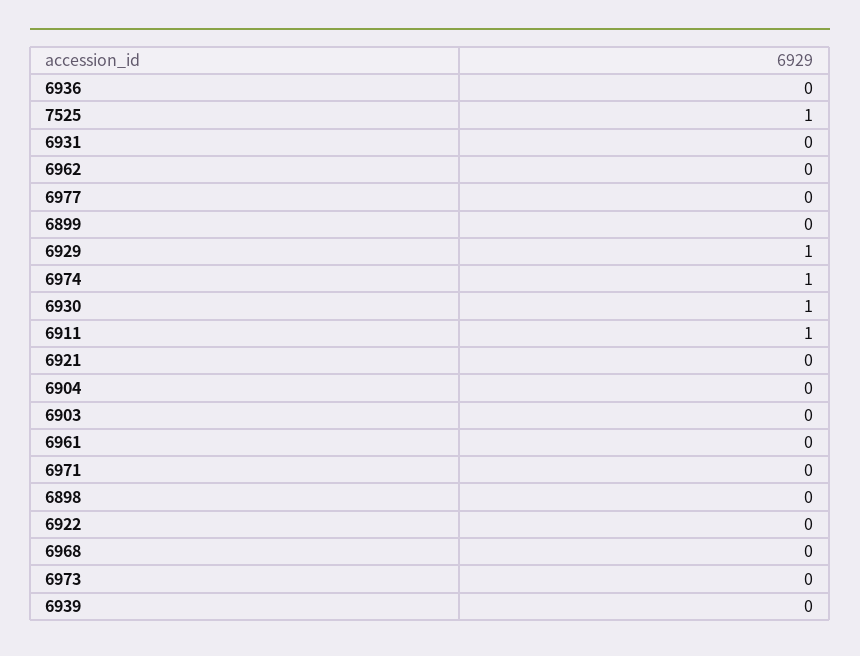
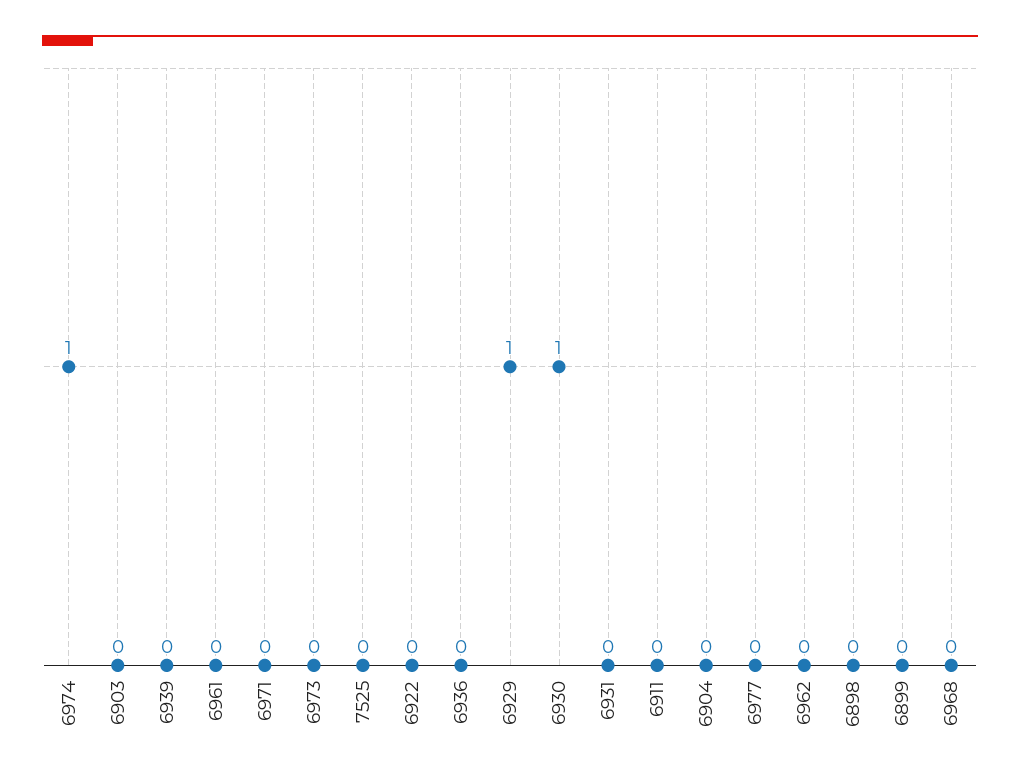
  {
    "6936": 0,
-   "7525": 1,
+   "7525": 0,
    "6931": 0,
    "6962": 0,
    "6977": 0,
    "6899": 0,
    "6929": 1,
    "6974": 1,
    "6930": 1,
-   "6911": 1,
+   "6911": 0,
-   "6921": 0,
    "6904": 0,
    "6903": 0,
    "6961": 0,
    "6971": 0,
    "6898": 0,
    "6922": 0,
    "6968": 0,
    "6973": 0,
    "6939": 0
  }

